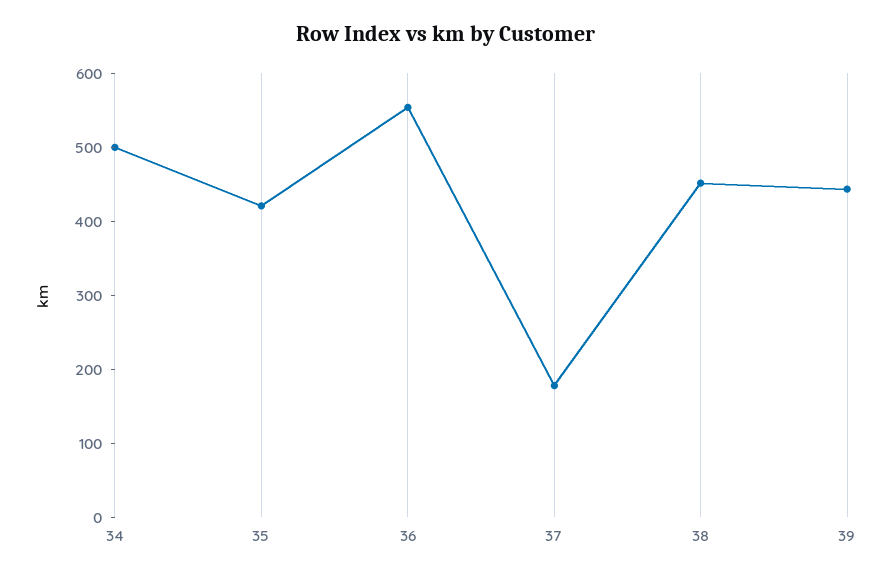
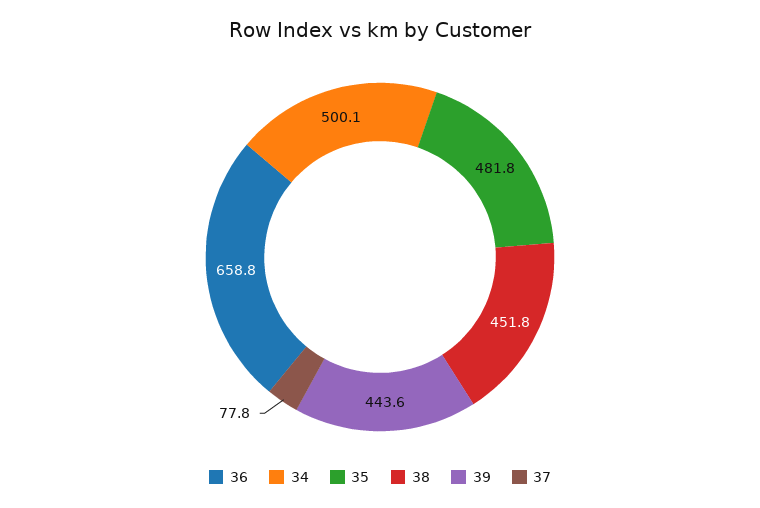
  {
    "34": 500.1,
-   "35": 420,
+   "35": 481.8,
-   "36": 560,
+   "36": 658.8,
-   "37": 180,
+   "37": 77.8,
    "38": 451.8,
    "39": 443.6
  }

